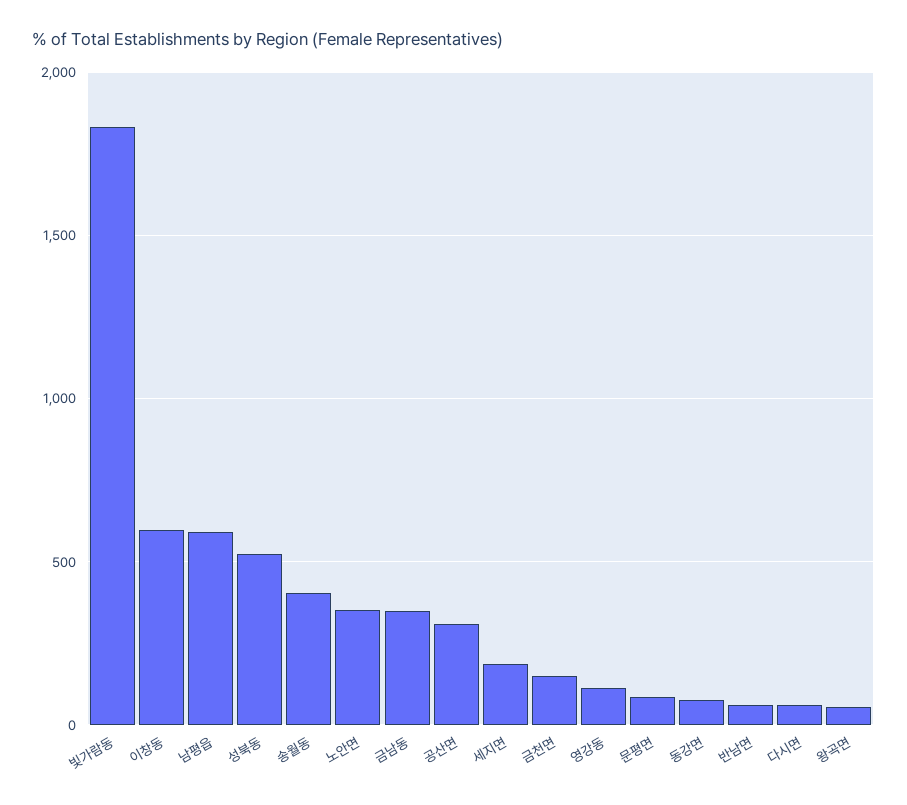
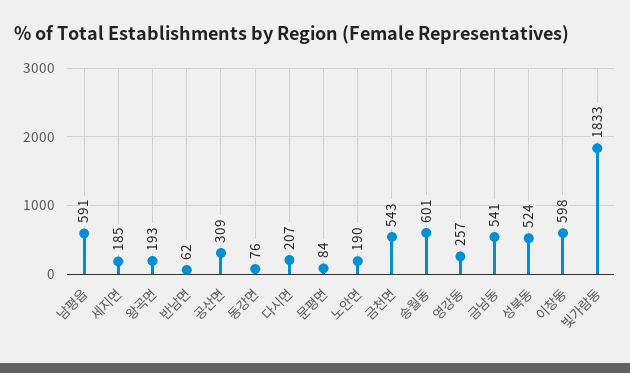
  {
    "빛가람동": 1833,
    "이창동": 598,
    "남평읍": 591,
    "성북동": 524,
-   "송월동": 400,
+   "송월동": 601,
-   "노안면": 350,
+   "노안면": 190,
-   "금남동": 350,
+   "금남동": 541,
    "공산면": 309,
    "세지면": 185,
-   "금천면": 150,
+   "금천면": 543,
-   "영강동": 100,
+   "영강동": 257,
    "문평면": 84,
    "동강면": 76,
    "반남면": 62,
-   "다시면": 50,
+   "다시면": 207,
-   "왕곡면": 50
+   "왕곡면": 193
  }

